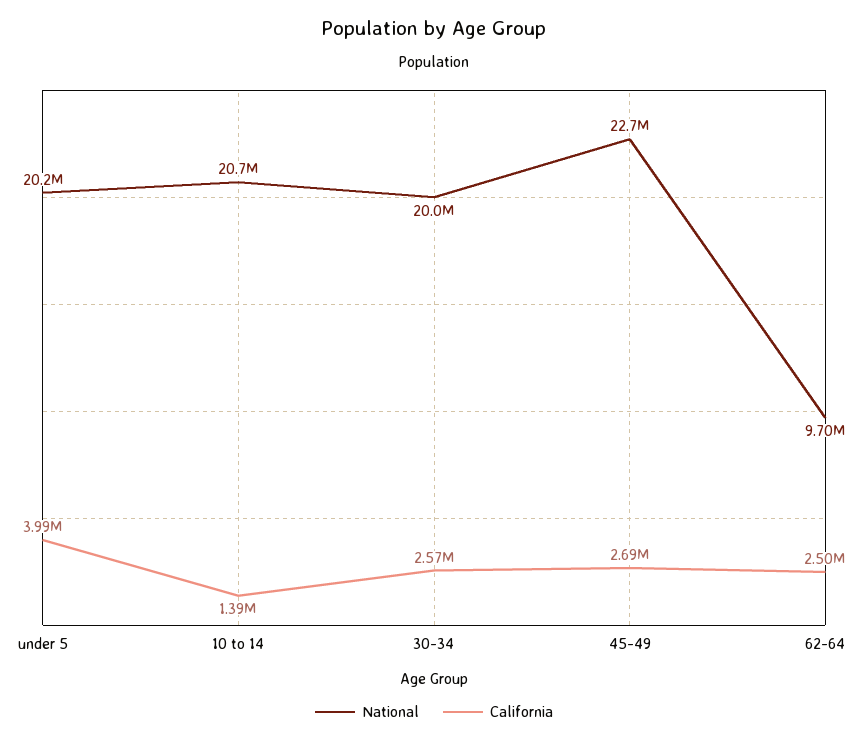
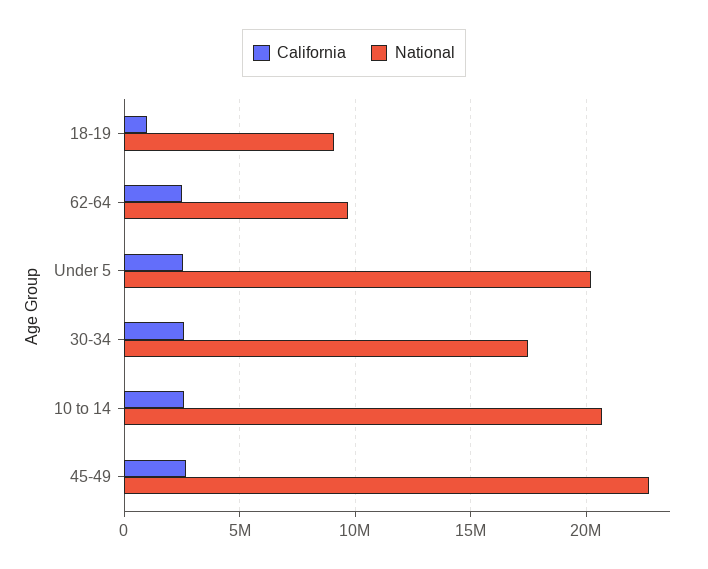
  {
    "National": {
      "under 5": 20200000,
      "10 to 14": 20700000,
-     "30-34": 20000000,
+     "30-34": 17500000,
      "45-49": 22700000,
-     "62-64": 9700000
+     "62-64": 9700000,
+     "18-19": 9000000
    },
    "California": {
-     "under 5": 3990000,
+     "under 5": 2500000,
-     "10 to 14": 1390000,
+     "10 to 14": 2500000,
      "30-34": 2570000,
      "45-49": 2690000,
-     "62-64": 2500000
+     "62-64": 2500000,
+     "18-19": 1000000
    }
  }

